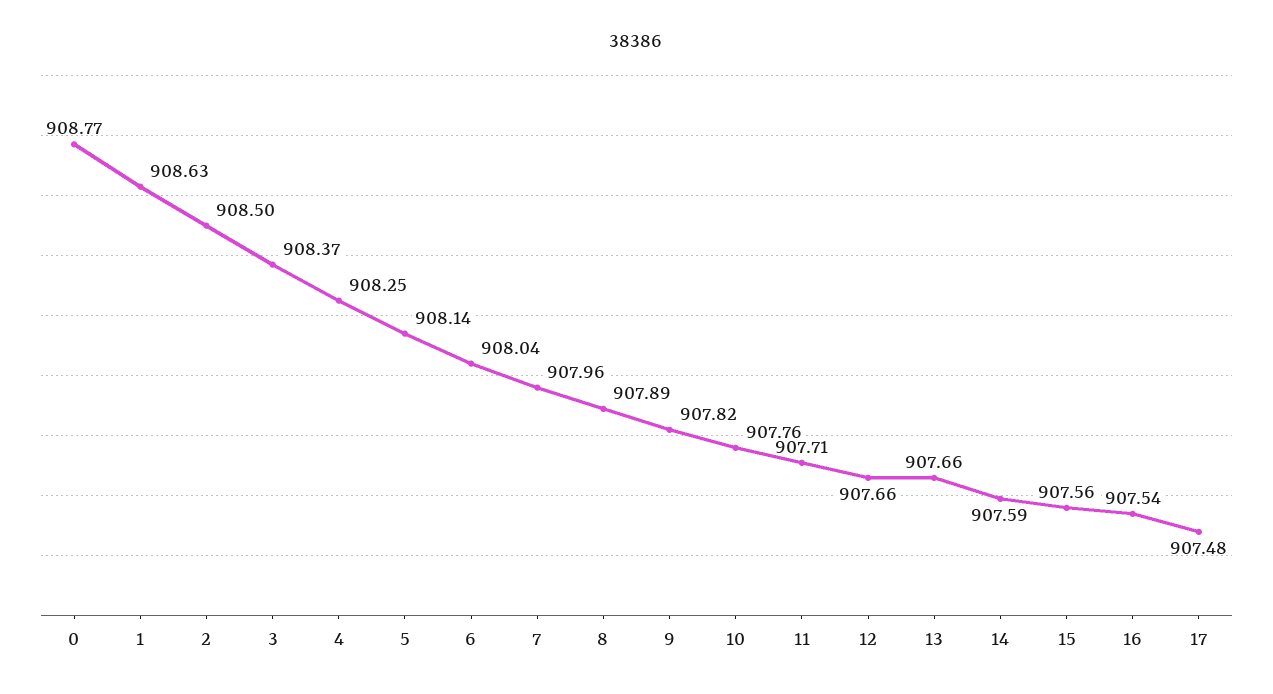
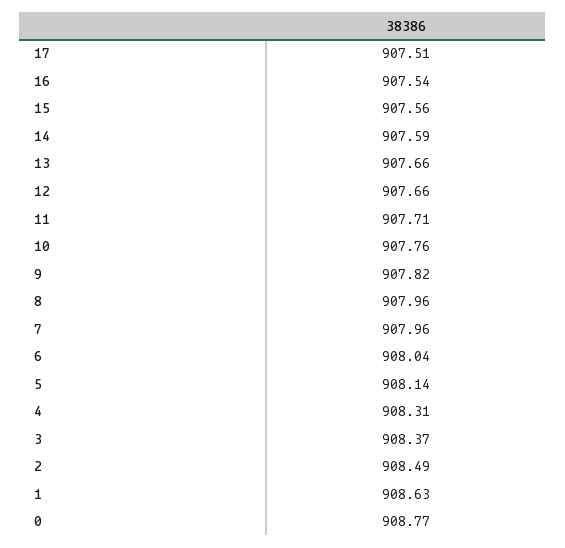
  {
    "0": 908.77,
    "1": 908.63,
-   "2": 908.5,
+   "2": 908.49,
    "3": 908.37,
-   "4": 908.25,
+   "4": 908.31,
    "5": 908.14,
    "6": 908.04,
    "7": 907.96,
-   "8": 907.89,
+   "8": 907.96,
    "9": 907.82,
    "10": 907.76,
    "11": 907.71,
    "12": 907.66,
    "13": 907.66,
    "14": 907.59,
    "15": 907.56,
    "16": 907.54,
-   "17": 907.48
+   "17": 907.51
  }

